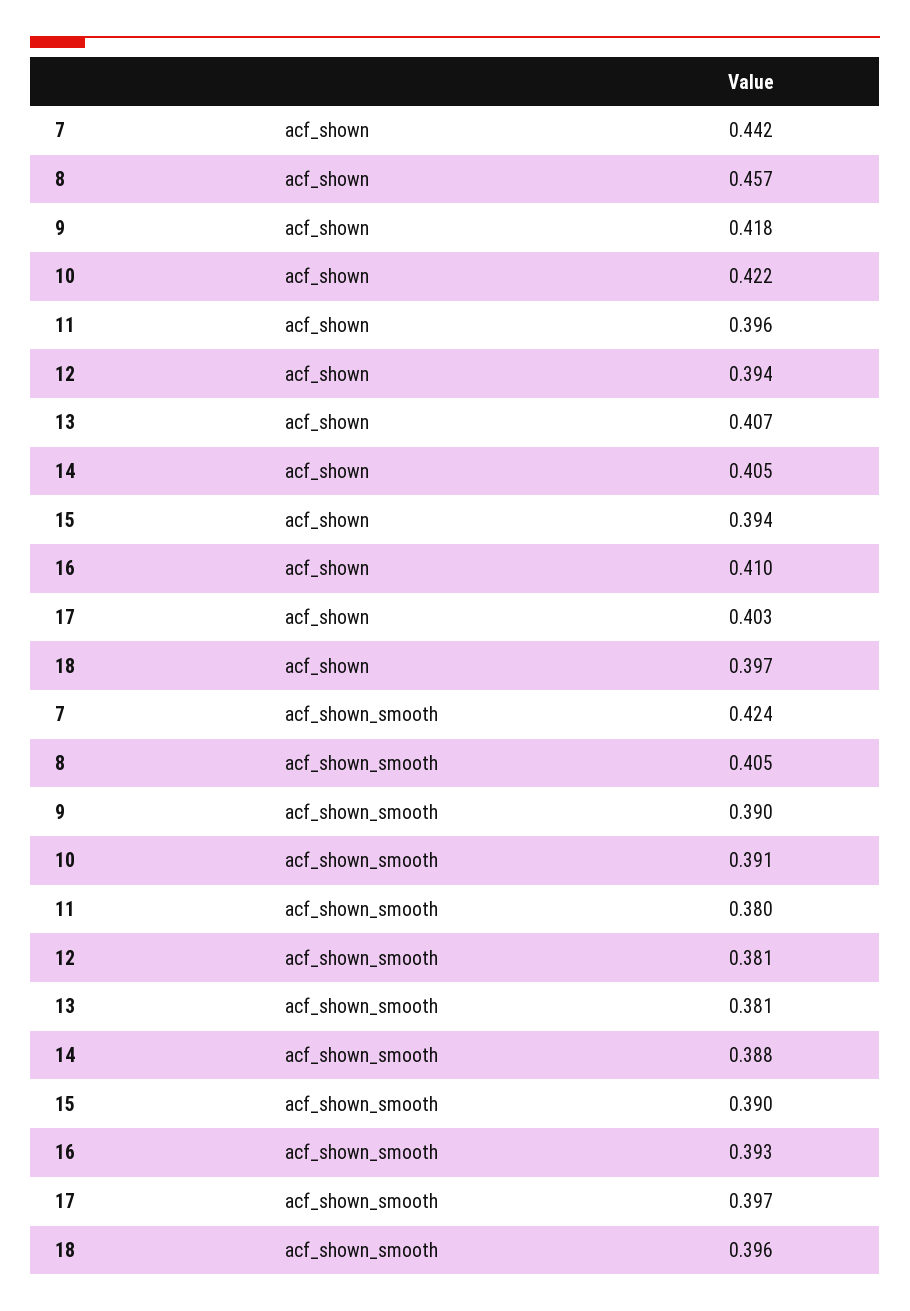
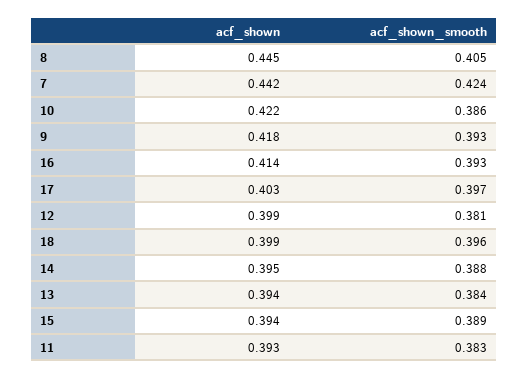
  {
    "7": {
      "acf_shown": 0.442,
      "acf_shown_smooth": 0.424
    },
    "8": {
-     "acf_shown": 0.457,
+     "acf_shown": 0.445,
      "acf_shown_smooth": 0.405
    },
    "9": {
      "acf_shown": 0.418,
-     "acf_shown_smooth": 0.39
+     "acf_shown_smooth": 0.393
    },
    "10": {
      "acf_shown": 0.422,
-     "acf_shown_smooth": 0.391
+     "acf_shown_smooth": 0.386
    },
    "11": {
-     "acf_shown": 0.396,
+     "acf_shown": 0.393,
-     "acf_shown_smooth": 0.38
+     "acf_shown_smooth": 0.383
    },
    "12": {
-     "acf_shown": 0.394,
+     "acf_shown": 0.399,
      "acf_shown_smooth": 0.381
    },
    "13": {
-     "acf_shown": 0.407,
+     "acf_shown": 0.394,
-     "acf_shown_smooth": 0.381
+     "acf_shown_smooth": 0.384
    },
    "14": {
-     "acf_shown": 0.405,
+     "acf_shown": 0.395,
      "acf_shown_smooth": 0.388
    },
    "15": {
      "acf_shown": 0.394,
-     "acf_shown_smooth": 0.39
+     "acf_shown_smooth": 0.389
    },
    "16": {
-     "acf_shown": 0.41,
+     "acf_shown": 0.414,
      "acf_shown_smooth": 0.393
    },
    "17": {
      "acf_shown": 0.403,
      "acf_shown_smooth": 0.397
    },
    "18": {
-     "acf_shown": 0.397,
+     "acf_shown": 0.399,
      "acf_shown_smooth": 0.396
    }
  }

